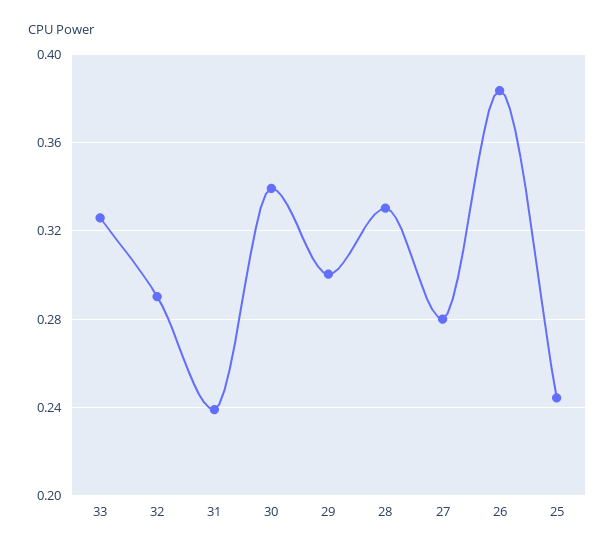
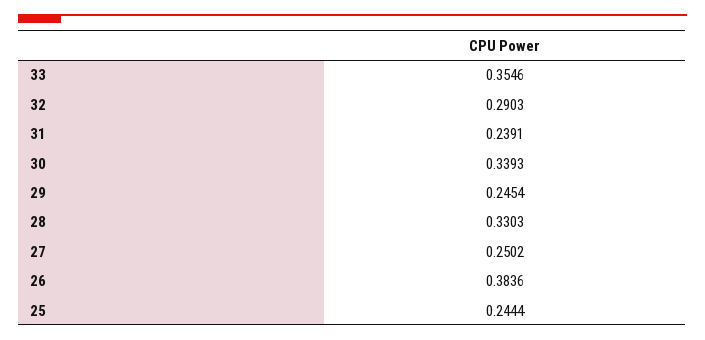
  {
-   "33": 0.325,
+   "33": 0.3546,
    "32": 0.2903,
    "31": 0.2391,
    "30": 0.3393,
-   "29": 0.3,
+   "29": 0.2454,
    "28": 0.3303,
-   "27": 0.28,
+   "27": 0.2502,
    "26": 0.3836,
    "25": 0.2444
  }

